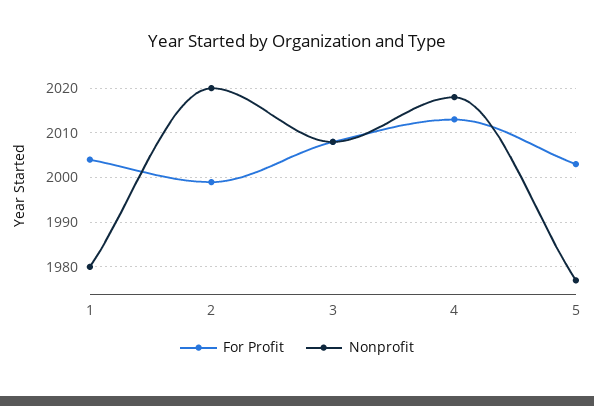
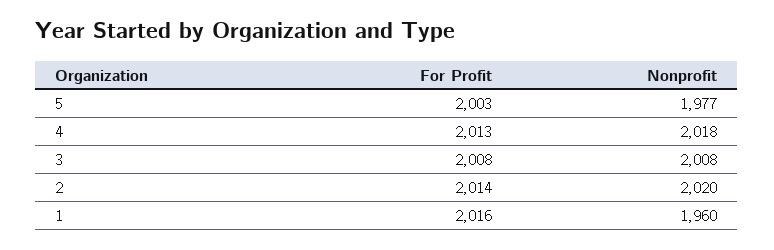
  {
    "For Profit": {
-     "1": 2005,
+     "1": 2016,
-     "2": 2000,
+     "2": 2014,
      "3": 2008,
      "4": 2013,
      "5": 2003
    },
    "Nonprofit": {
-     "1": 1980,
+     "1": 1960,
      "2": 2020,
      "3": 2008,
      "4": 2018,
      "5": 1977
    }
  }

